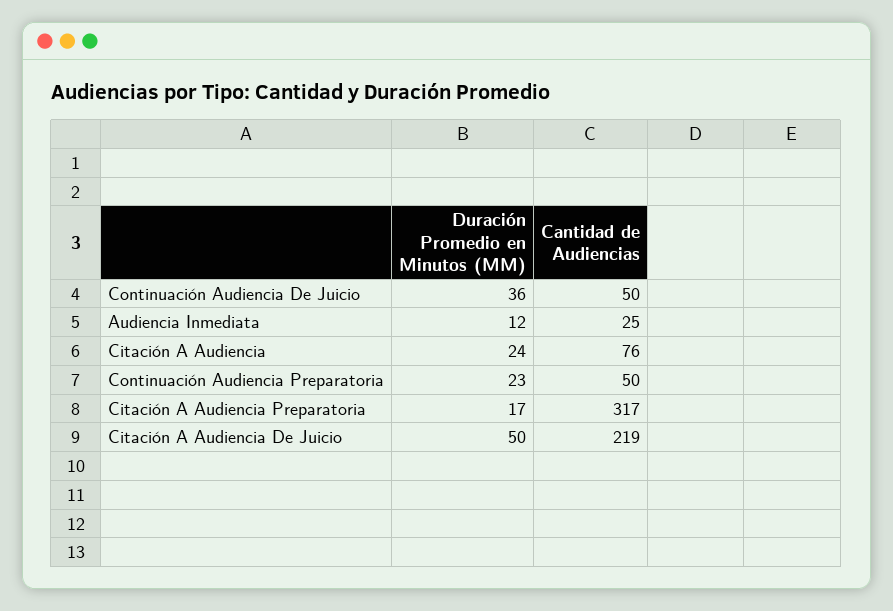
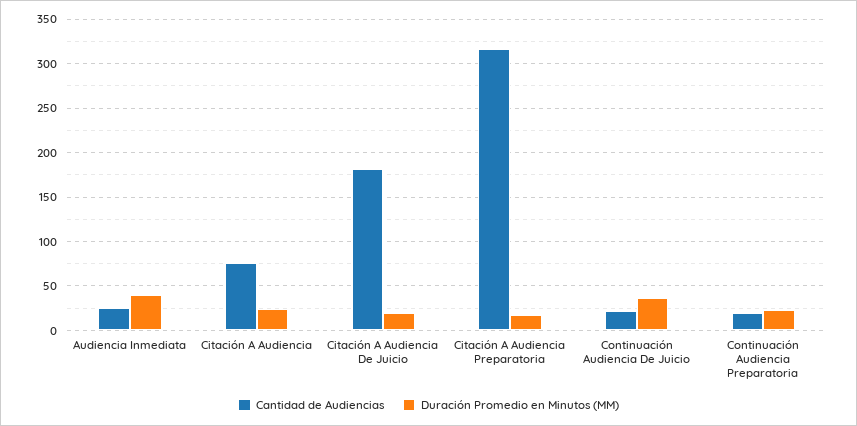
  {
    "Duración Promedio en Minutos (MM)": {
      "Continuación Audiencia De Juicio": 36,
-     "Audiencia Inmediata": 12,
+     "Audiencia Inmediata": 40,
      "Citación A Audiencia": 24,
      "Continuación Audiencia Preparatoria": 23,
      "Citación A Audiencia Preparatoria": 17,
-     "Citación A Audiencia De Juicio": 50
+     "Citación A Audiencia De Juicio": 20
    },
    "Cantidad de Audiencias": {
-     "Continuación Audiencia De Juicio": 50,
+     "Continuación Audiencia De Juicio": 20,
      "Audiencia Inmediata": 25,
      "Citación A Audiencia": 76,
-     "Continuación Audiencia Preparatoria": 50,
+     "Continuación Audiencia Preparatoria": 20,
      "Citación A Audiencia Preparatoria": 317,
-     "Citación A Audiencia De Juicio": 219
+     "Citación A Audiencia De Juicio": 180
    }
  }

